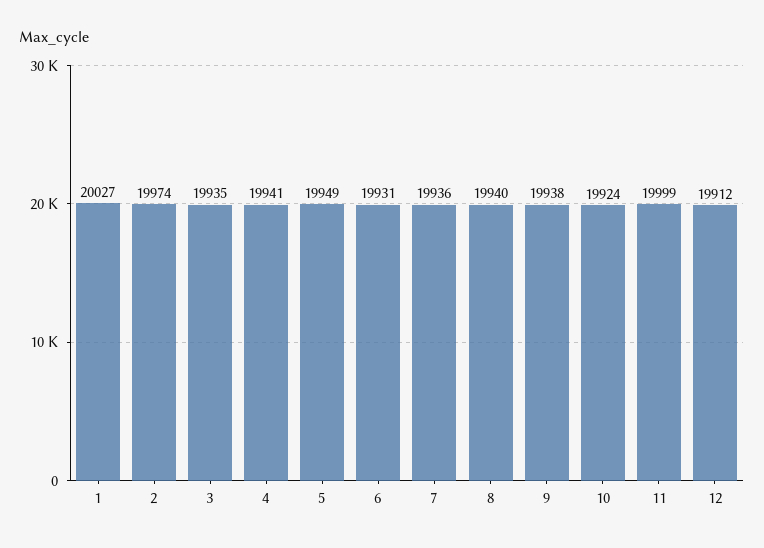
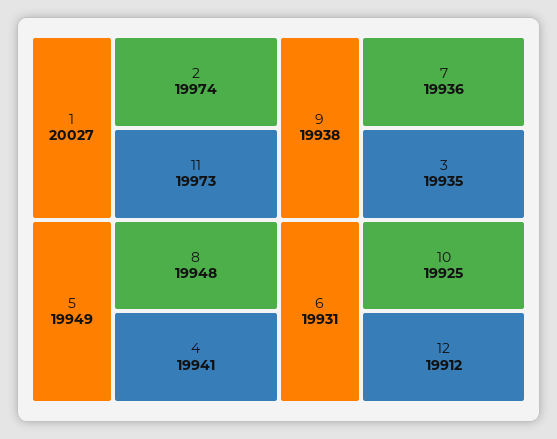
  {
    "1": 20027,
    "2": 19974,
    "3": 19935,
    "4": 19941,
    "5": 19949,
    "6": 19931,
    "7": 19936,
-   "8": 19940,
+   "8": 19948,
    "9": 19938,
-   "10": 19924,
+   "10": 19925,
-   "11": 19999,
+   "11": 19973,
    "12": 19912
  }

